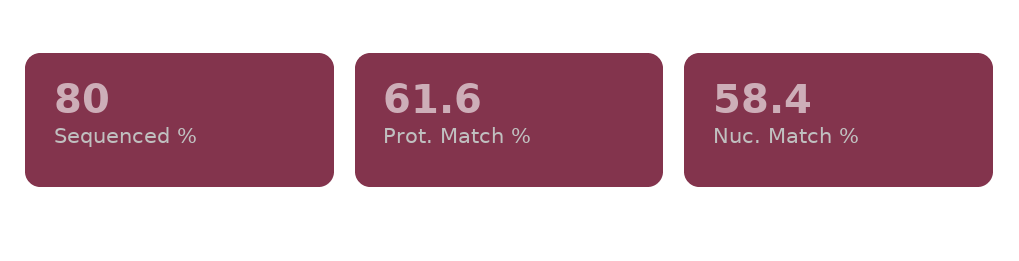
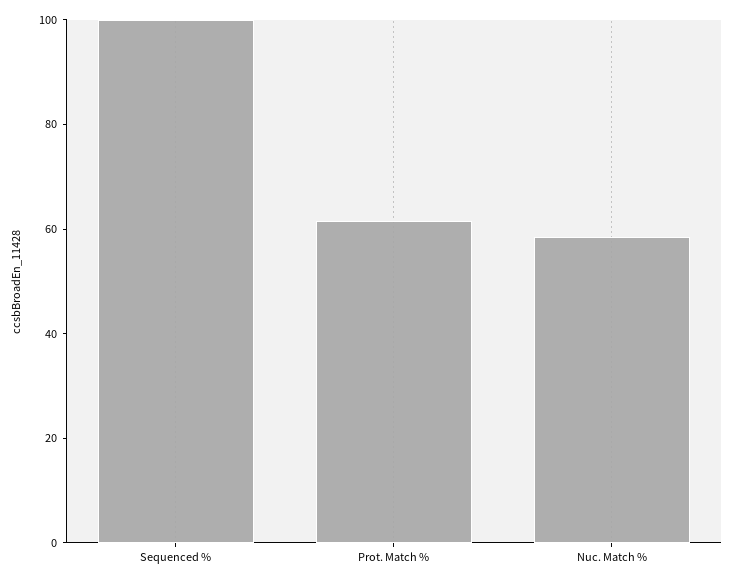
  {
-   "Sequenced %": 80,
+   "Sequenced %": 100,
    "Prot. Match %": 61.6,
    "Nuc. Match %": 58.4
  }

